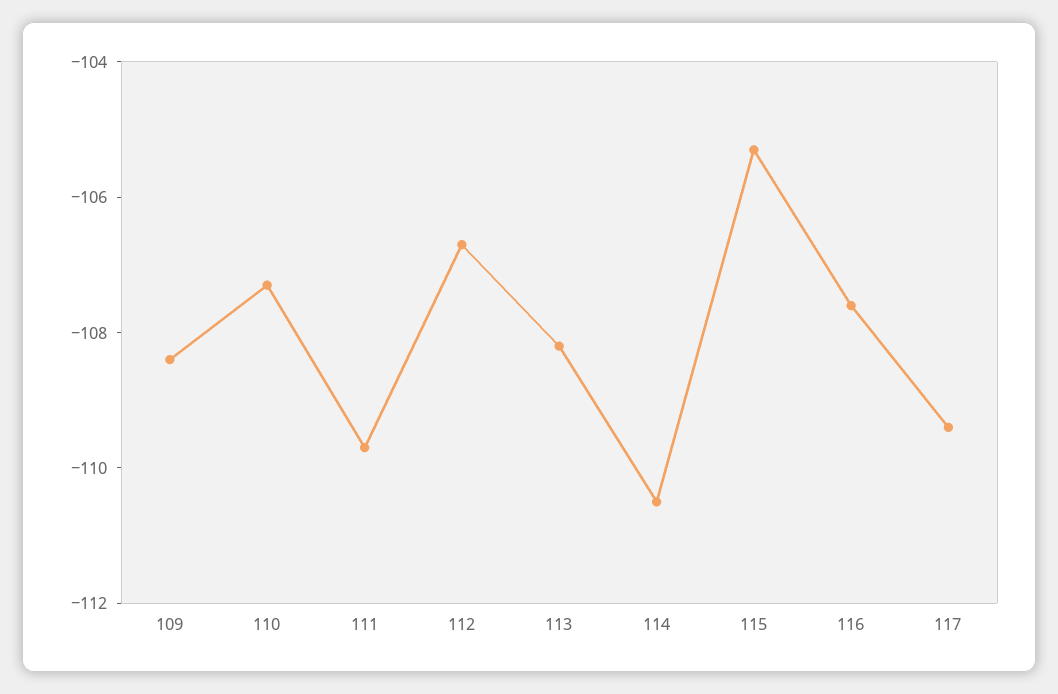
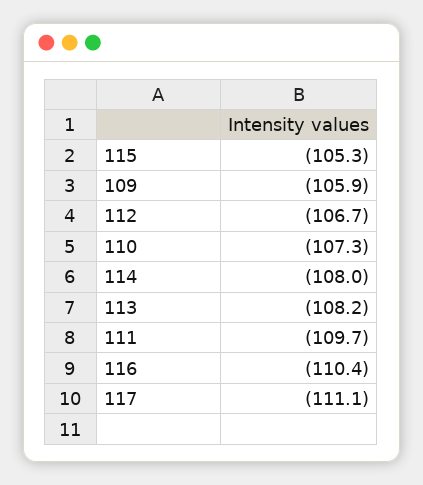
  {
-   "109": -108.5,
+   "109": -105.9,
    "110": -107.3,
    "111": -109.7,
    "112": -106.7,
    "113": -108.2,
-   "114": -110.5,
+   "114": -108,
    "115": -105.3,
-   "116": -107.5,
+   "116": -110.4,
-   "117": -109.5
+   "117": -111.1
  }

